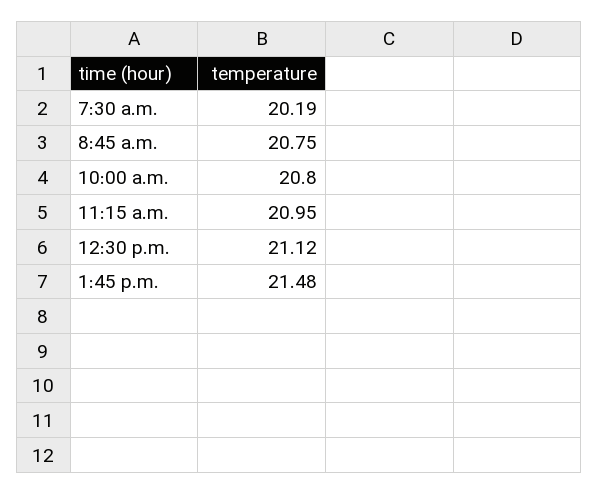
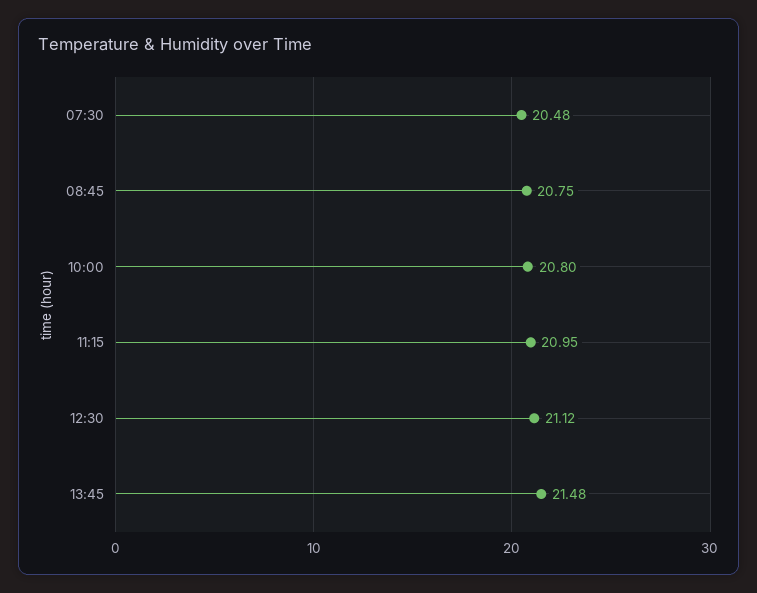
  {
-   "7:30 a.m.": 20.19,
+   "7:30 a.m.": 20.48,
    "8:45 a.m.": 20.75,
    "10:00 a.m.": 20.8,
    "11:15 a.m.": 20.95,
    "12:30 p.m.": 21.12,
    "1:45 p.m.": 21.48
  }

